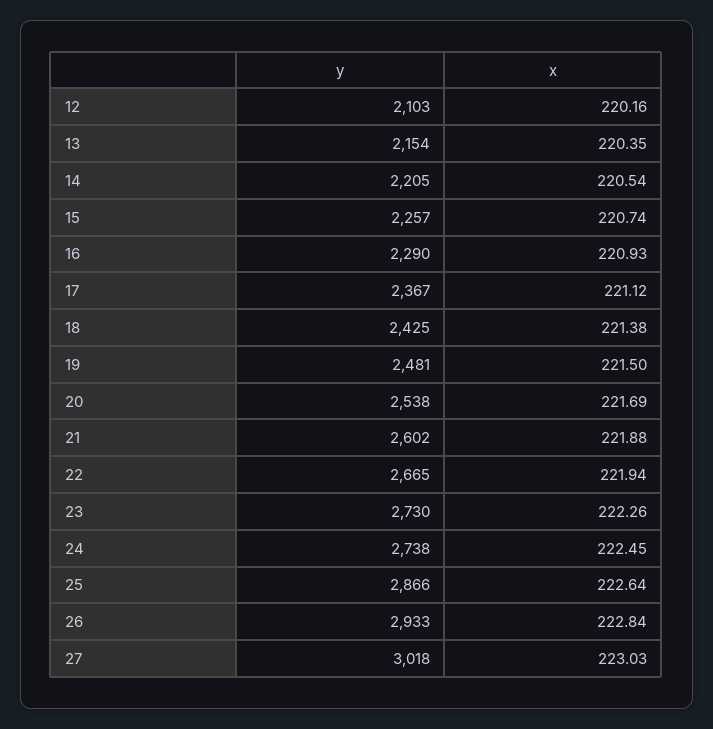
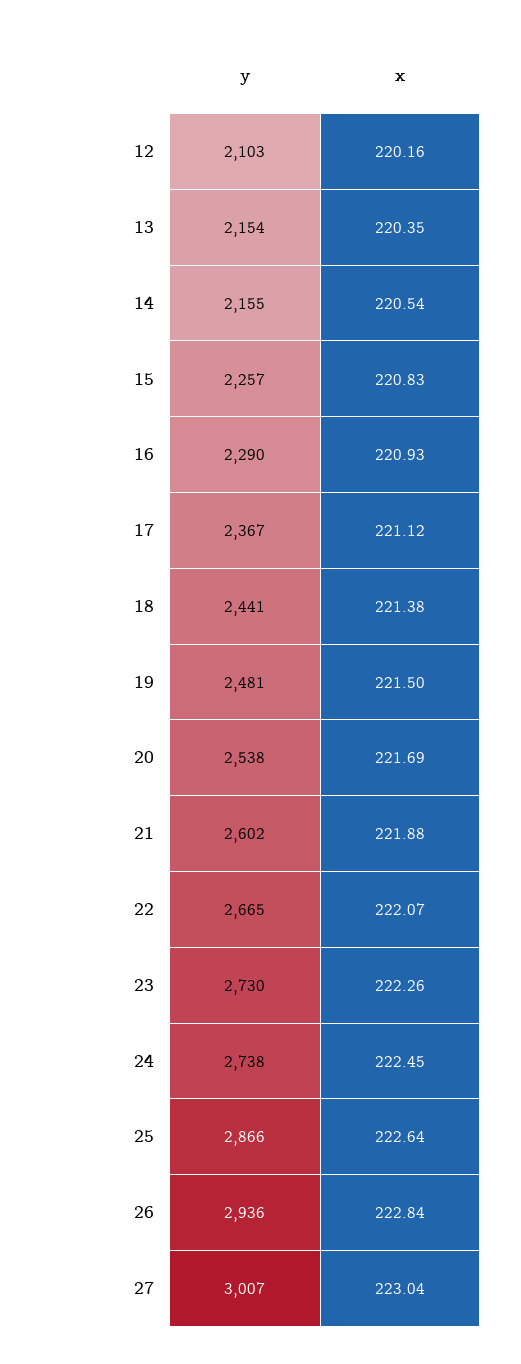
  {
    "y": {
      "12": 2103,
      "13": 2154,
-     "14": 2205,
+     "14": 2155,
      "15": 2257,
      "16": 2290,
      "17": 2367,
-     "18": 2425,
+     "18": 2441,
      "19": 2481,
      "20": 2538,
      "21": 2602,
      "22": 2665,
      "23": 2730,
      "24": 2738,
      "25": 2866,
-     "26": 2933,
+     "26": 2936,
-     "27": 3018
+     "27": 3007
    },
    "x": {
      "12": 220.16,
      "13": 220.35,
      "14": 220.54,
-     "15": 220.74,
+     "15": 220.83,
      "16": 220.93,
      "17": 221.12,
      "18": 221.38,
      "19": 221.5,
      "20": 221.69,
      "21": 221.88,
-     "22": 221.94,
+     "22": 222.07,
      "23": 222.26,
      "24": 222.45,
      "25": 222.64,
      "26": 222.84,
-     "27": 223.03
+     "27": 223.04
    }
  }

